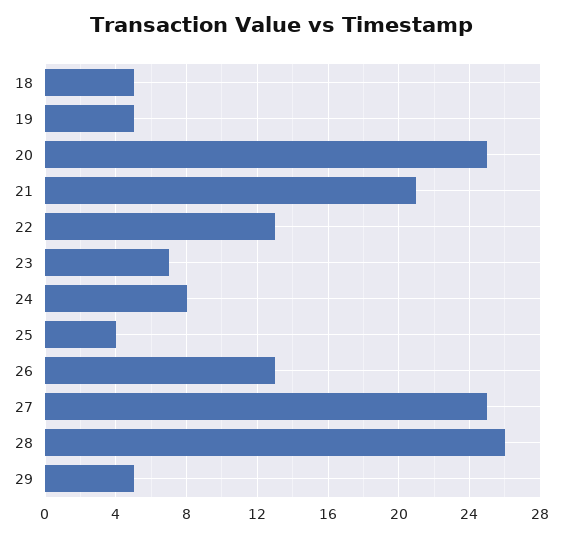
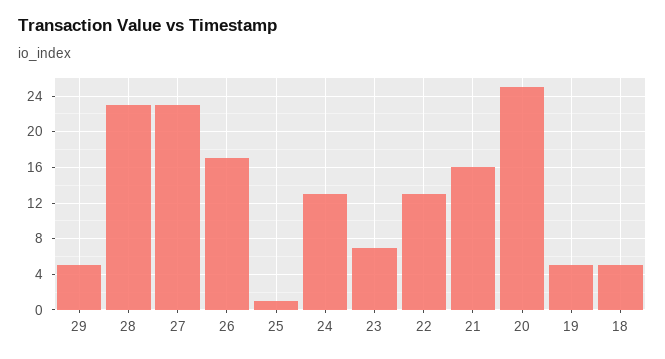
  {
    "18": 5,
    "19": 5,
    "20": 25,
-   "21": 21,
+   "21": 16,
    "22": 13,
    "23": 7,
-   "24": 8,
+   "24": 13,
-   "25": 4,
+   "25": 1,
-   "26": 13,
+   "26": 17,
-   "27": 25,
+   "27": 23,
-   "28": 26,
+   "28": 23,
    "29": 5
  }

